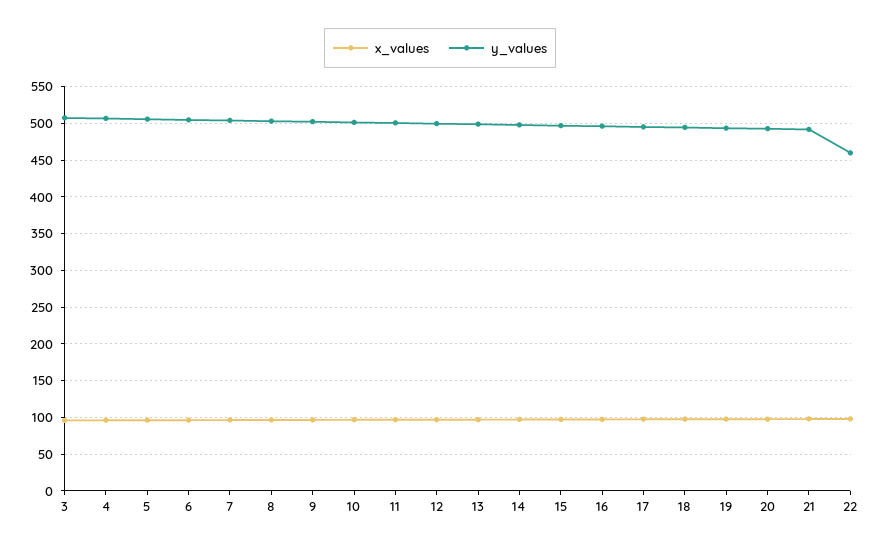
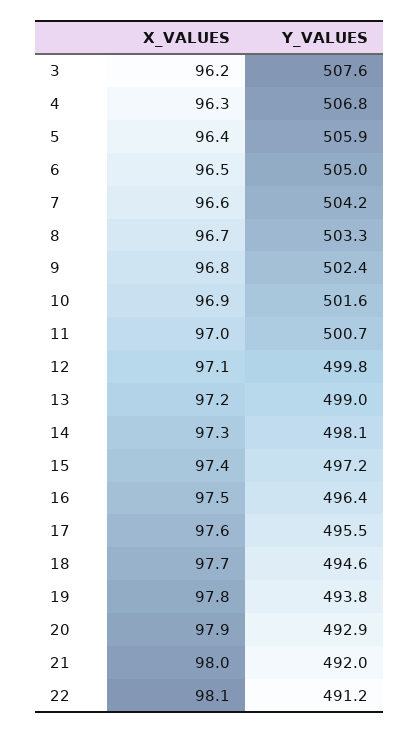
  {
    "x_values": {
      "3": 96.2,
      "4": 96.3,
      "5": 96.4,
      "6": 96.5,
      "7": 96.6,
      "8": 96.7,
      "9": 96.8,
      "10": 96.9,
      "11": 97,
      "12": 97.1,
      "13": 97.2,
      "14": 97.3,
      "15": 97.4,
      "16": 97.5,
      "17": 97.6,
      "18": 97.7,
      "19": 97.8,
      "20": 97.9,
      "21": 98,
      "22": 98.1
    },
    "y_values": {
      "3": 507.6,
      "4": 506.8,
      "5": 505.9,
      "6": 505,
      "7": 504.2,
      "8": 503.3,
      "9": 502.4,
      "10": 501.6,
      "11": 500.7,
      "12": 499.8,
      "13": 499,
      "14": 498.1,
      "15": 497.2,
      "16": 496.4,
      "17": 495.5,
      "18": 494.6,
      "19": 493.8,
      "20": 492.9,
      "21": 492,
-     "22": 460
+     "22": 491.2
    }
  }

